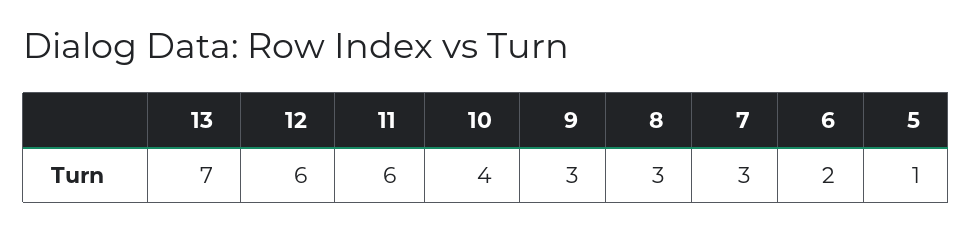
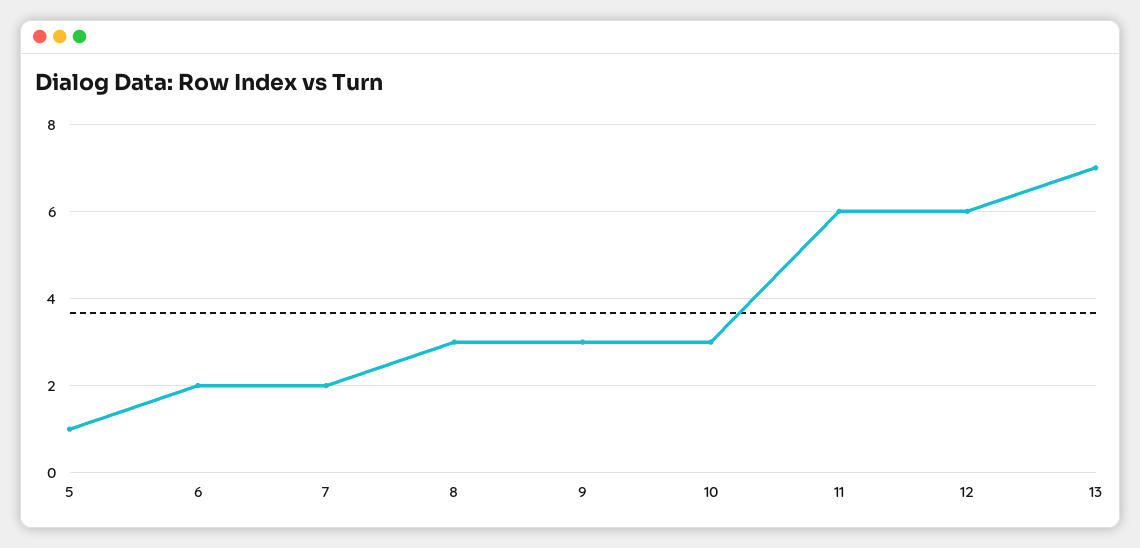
  {
    "13": 7,
    "12": 6,
    "11": 6,
-   "10": 4,
+   "10": 3,
    "9": 3,
    "8": 3,
-   "7": 3,
+   "7": 2,
    "6": 2,
    "5": 1
  }

